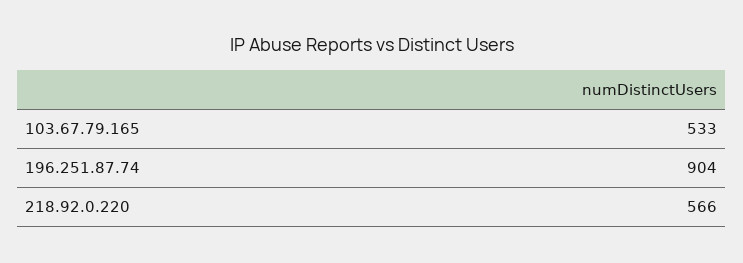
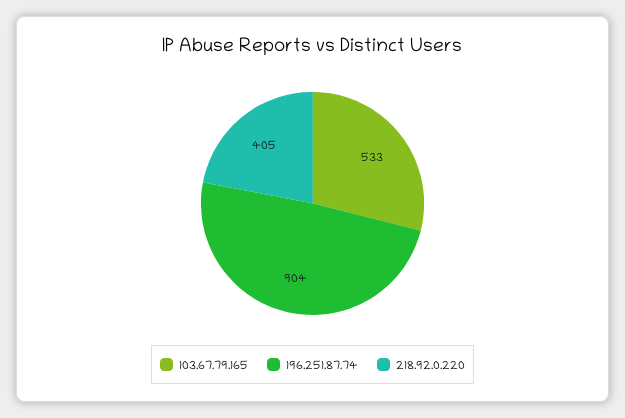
  {
    "103.67.79.165": 533,
    "196.251.87.74": 904,
-   "218.92.0.220": 566
+   "218.92.0.220": 405
  }

